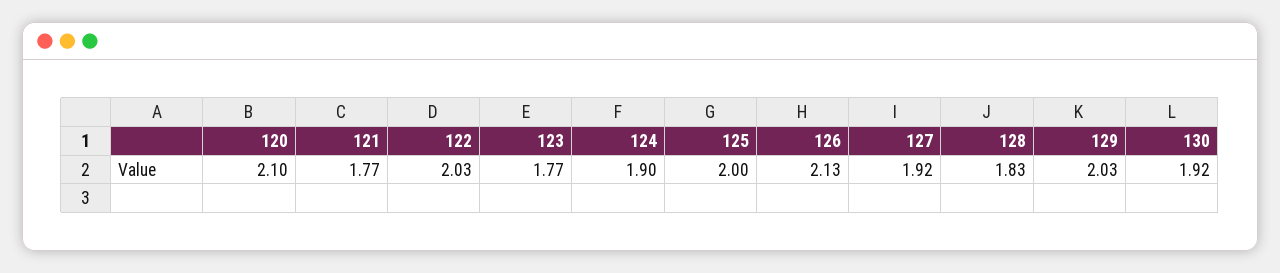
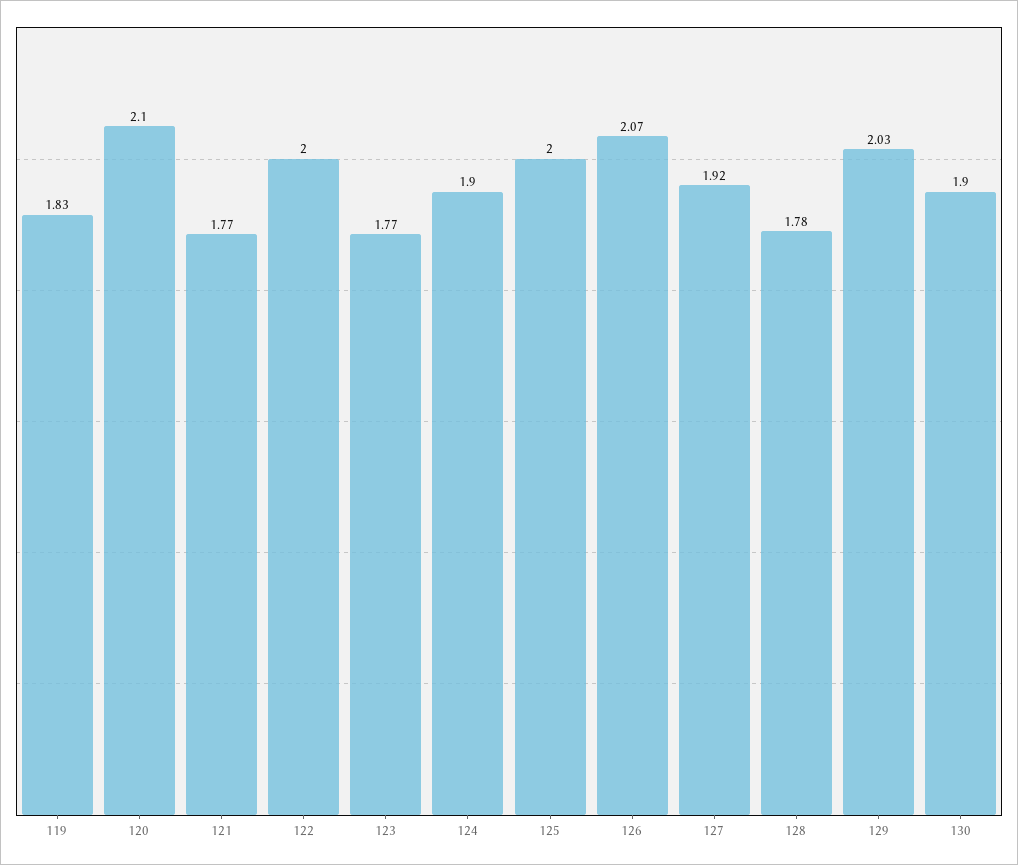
  {
    "120": 2.1,
    "121": 1.77,
-   "122": 2.03,
+   "122": 2,
    "123": 1.77,
    "124": 1.9,
    "125": 2,
-   "126": 2.13,
+   "126": 2.07,
    "127": 1.92,
-   "128": 1.83,
+   "128": 1.78,
    "129": 2.03,
-   "130": 1.92
+   "130": 1.9,
+   "119": 1.83
  }

